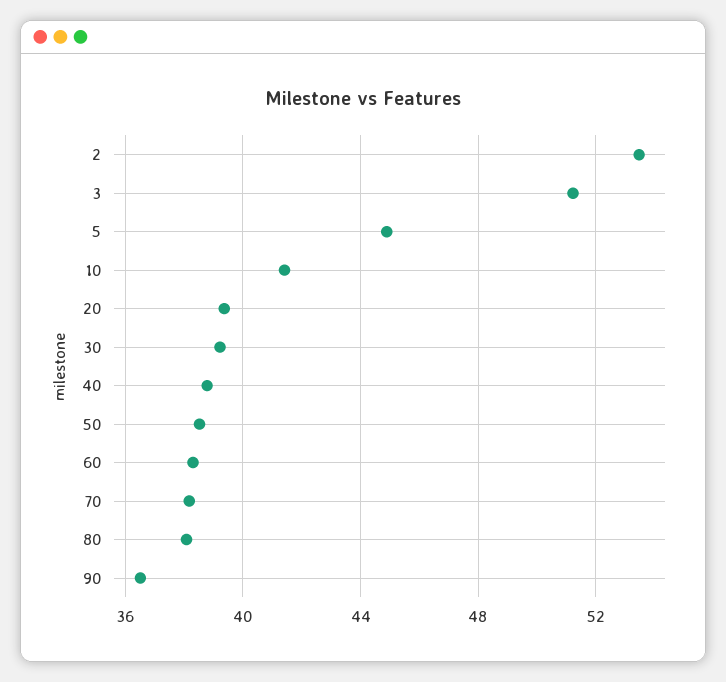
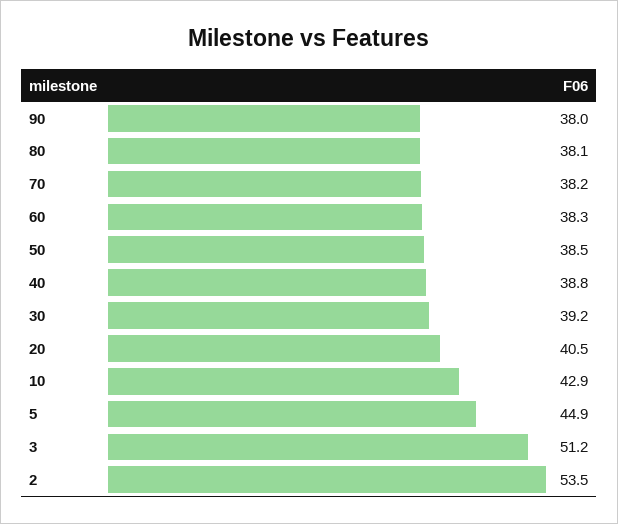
  {
    "2": 53.5,
    "3": 51.2,
    "5": 44.9,
-   "10": 41.5,
+   "10": 42.9,
-   "20": 39.5,
+   "20": 40.5,
    "30": 39.2,
    "40": 38.8,
    "50": 38.5,
    "60": 38.3,
    "70": 38.2,
    "80": 38.1,
-   "90": 36.5
+   "90": 38
  }

